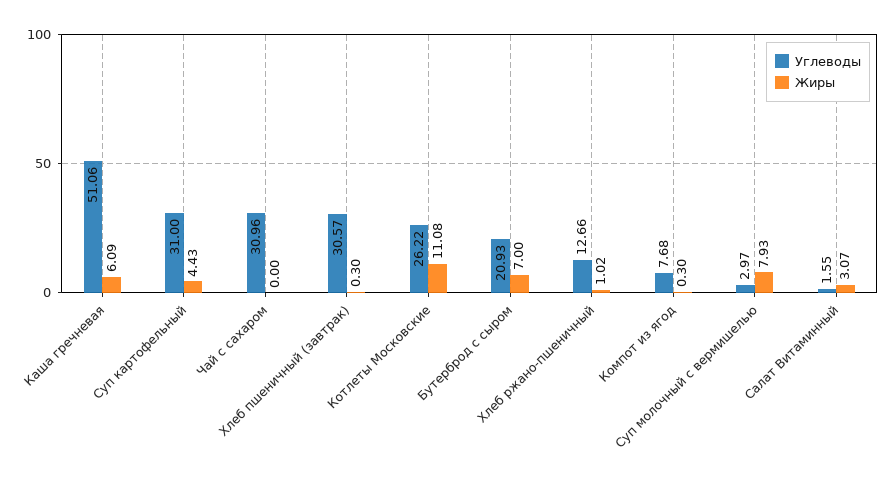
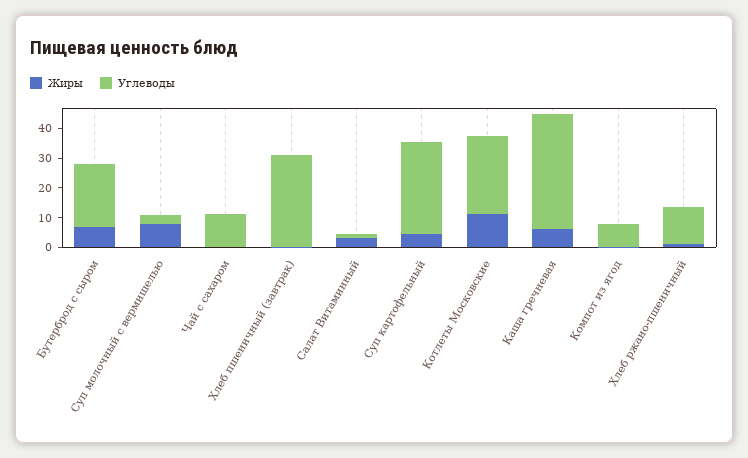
  {
    "Углеводы": {
-     "Каша гречневая": 51.06,
+     "Каша гречневая": 40,
      "Суп картофельный": 31,
-     "Чай с сахаром": 30.96,
+     "Чай с сахаром": 10,
      "Хлеб пшеничный (завтрак)": 30.57,
      "Котлеты Московские": 26.22,
      "Бутерброд с сыром": 20.93,
      "Хлеб ржано-пшеничный": 12.66,
      "Компот из ягод": 7.68,
      "Суп молочный с вермишелью": 2.97,
      "Салат Витаминный": 1.55
    },
    "Жиры": {
      "Каша гречневая": 6.09,
      "Суп картофельный": 4.43,
      "Чай с сахаром": 0,
      "Хлеб пшеничный (завтрак)": 0.3,
      "Котлеты Московские": 11.08,
      "Бутерброд с сыром": 7,
      "Хлеб ржано-пшеничный": 1.02,
      "Компот из ягод": 0.3,
      "Суп молочный с вермишелью": 7.93,
      "Салат Витаминный": 3.07
    }
  }

